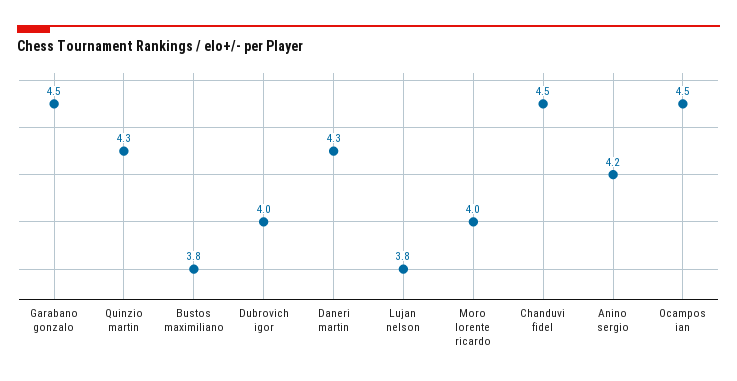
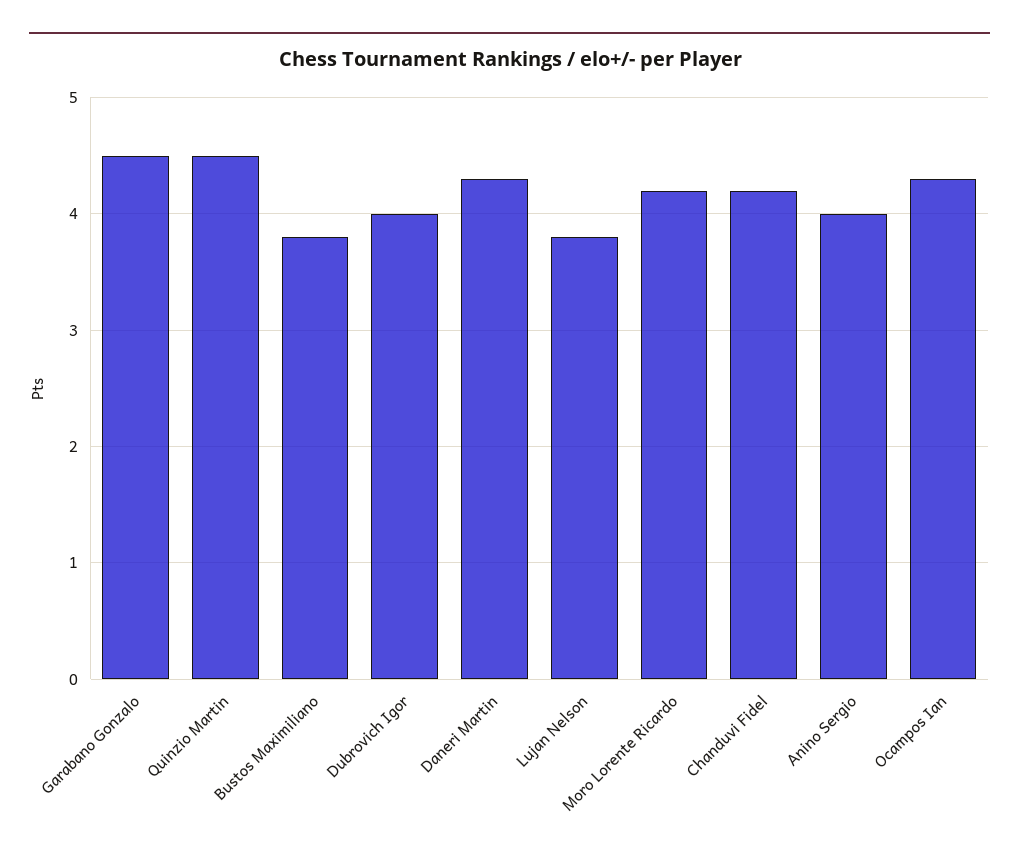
  {
    "Garabano gonzalo": 4.5,
-   "Quinzio martin": 4.3,
+   "Quinzio martin": 4.5,
    "Bustos maximiliano": 3.8,
    "Dubrovich igor": 4,
    "Daneri martin": 4.3,
    "Lujan nelson": 3.8,
-   "Moro lorente ricardo": 4,
+   "Moro lorente ricardo": 4.2,
-   "Chanduvi fidel": 4.5,
+   "Chanduvi fidel": 4.2,
-   "Anino sergio": 4.2,
+   "Anino sergio": 4,
-   "Ocampos ian": 4.5
+   "Ocampos ian": 4.3
  }

